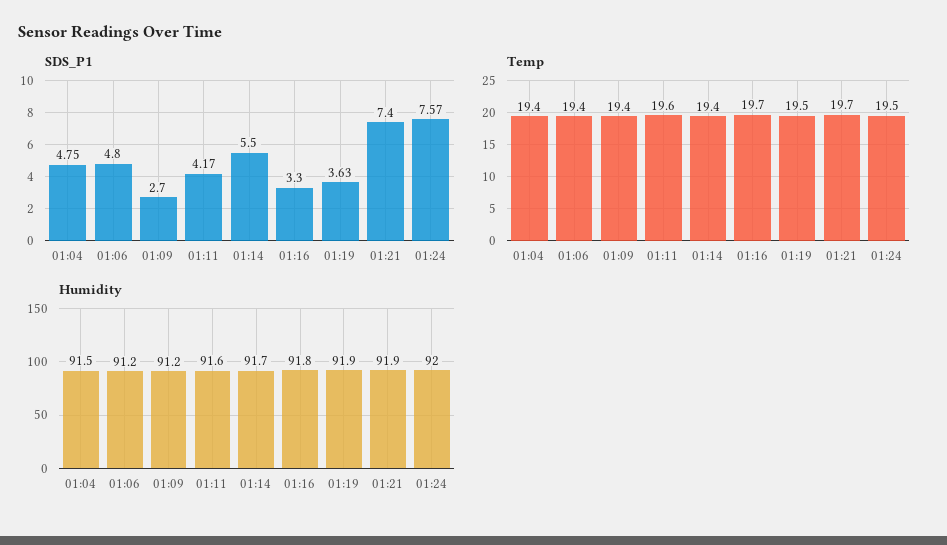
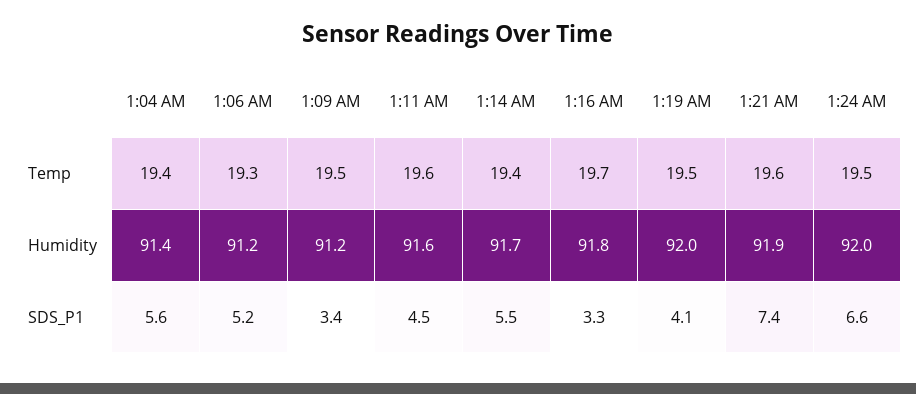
  {
    "SDS_P1": {
-     "01:04": 4.75,
+     "01:04": 5.6,
-     "01:06": 4.8,
+     "01:06": 5.2,
-     "01:09": 2.7,
+     "01:09": 3.4,
-     "01:11": 4.17,
+     "01:11": 4.5,
      "01:14": 5.5,
      "01:16": 3.3,
-     "01:19": 3.63,
+     "01:19": 4.1,
      "01:21": 7.4,
-     "01:24": 7.57
+     "01:24": 6.6
    },
    "Temp": {
      "01:04": 19.4,
-     "01:06": 19.4,
+     "01:06": 19.3,
-     "01:09": 19.4,
+     "01:09": 19.5,
      "01:11": 19.6,
      "01:14": 19.4,
      "01:16": 19.7,
      "01:19": 19.5,
-     "01:21": 19.7,
+     "01:21": 19.6,
      "01:24": 19.5
    },
    "Humidity": {
-     "01:04": 91.5,
+     "01:04": 91.4,
      "01:06": 91.2,
      "01:09": 91.2,
      "01:11": 91.6,
      "01:14": 91.7,
      "01:16": 91.8,
-     "01:19": 91.9,
+     "01:19": 92,
      "01:21": 91.9,
      "01:24": 92
    }
  }

